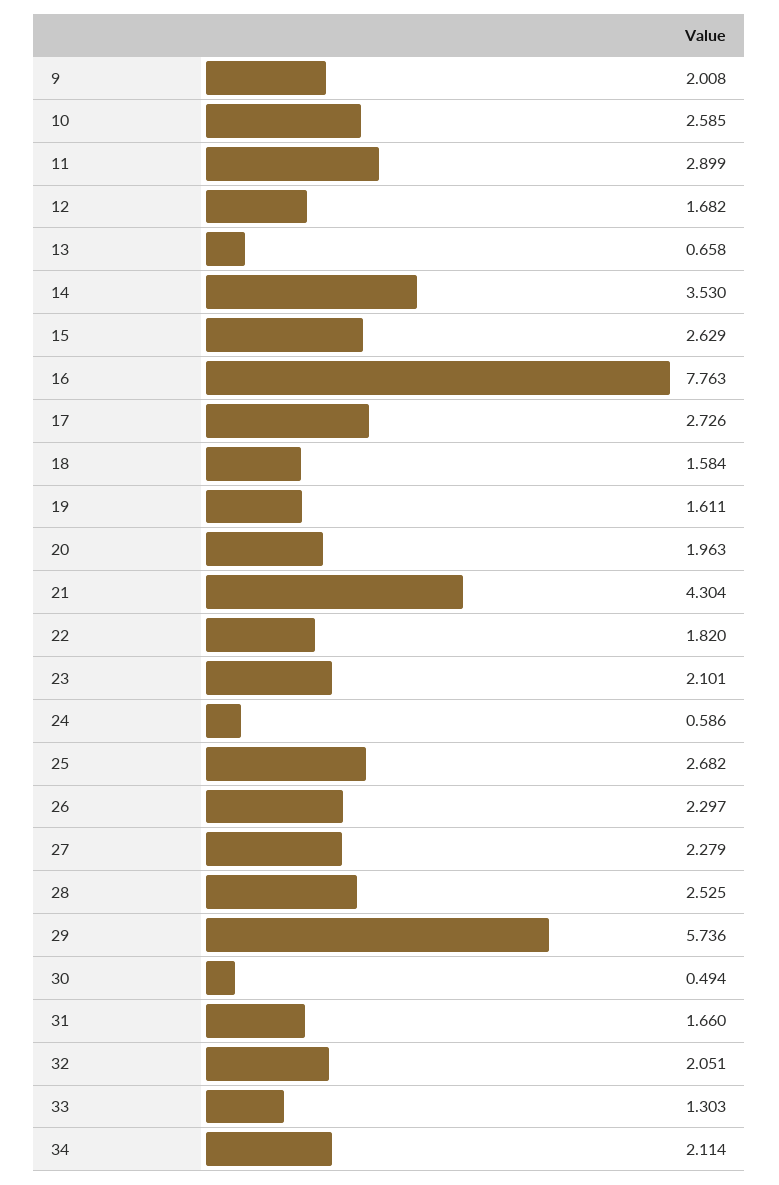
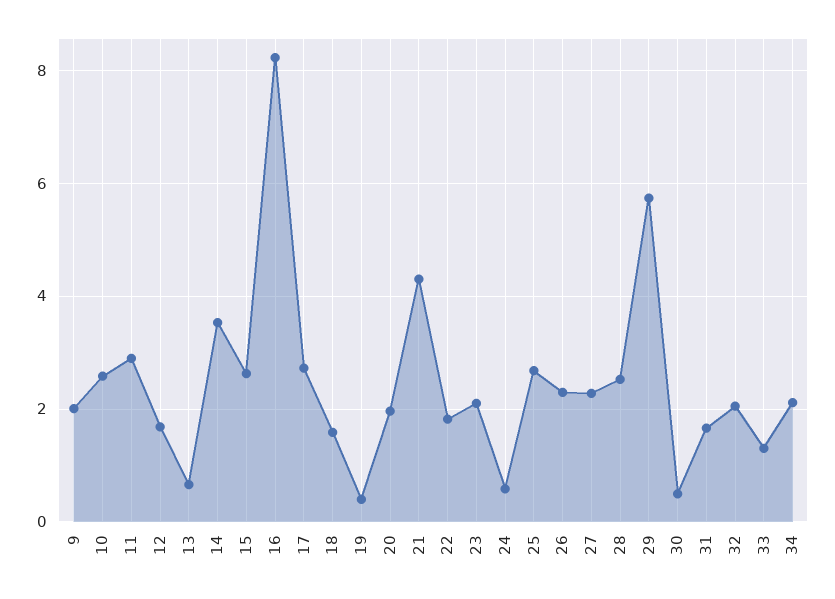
  {
    "9": 2.008,
    "10": 2.585,
    "11": 2.899,
    "12": 1.682,
    "13": 0.658,
    "14": 3.53,
    "15": 2.629,
-   "16": 7.763,
+   "16": 8.2,
    "17": 2.726,
    "18": 1.584,
-   "19": 1.611,
+   "19": 0.4,
    "20": 1.963,
    "21": 4.304,
    "22": 1.82,
    "23": 2.101,
    "24": 0.586,
    "25": 2.682,
    "26": 2.297,
    "27": 2.279,
    "28": 2.525,
    "29": 5.736,
    "30": 0.494,
    "31": 1.66,
    "32": 2.051,
    "33": 1.303,
    "34": 2.114
  }

